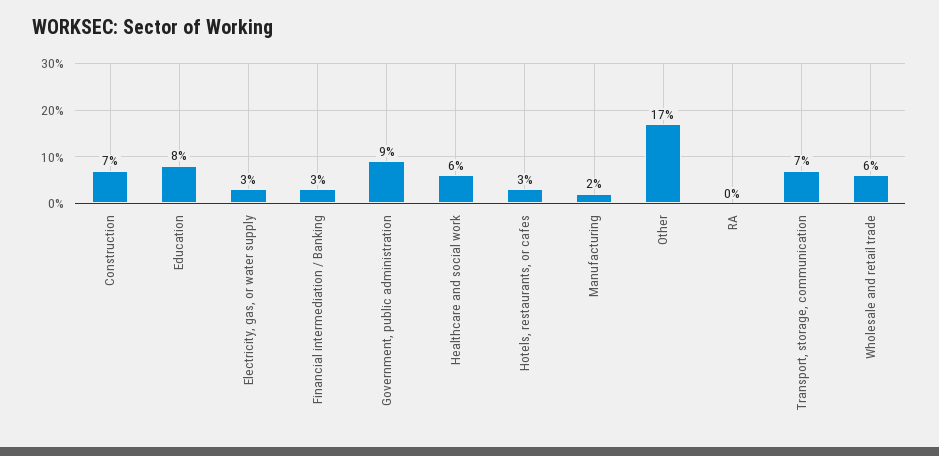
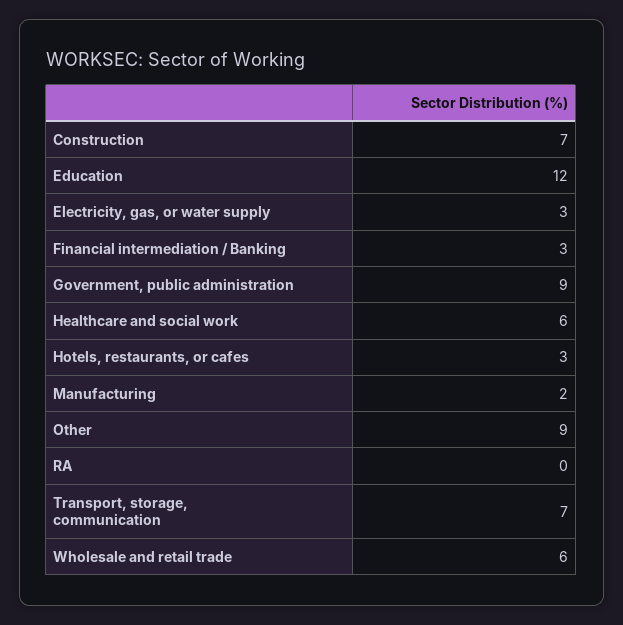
  {
    "Construction": 7,
-   "Education": 8,
+   "Education": 12,
    "Electricity, gas, or water supply": 3,
    "Financial intermediation / Banking": 3,
    "Government, public administration": 9,
    "Healthcare and social work": 6,
    "Hotels, restaurants, or cafes": 3,
    "Manufacturing": 2,
-   "Other": 17,
+   "Other": 9,
    "RA": 0,
    "Transport, storage, communication": 7,
    "Wholesale and retail trade": 6
  }

